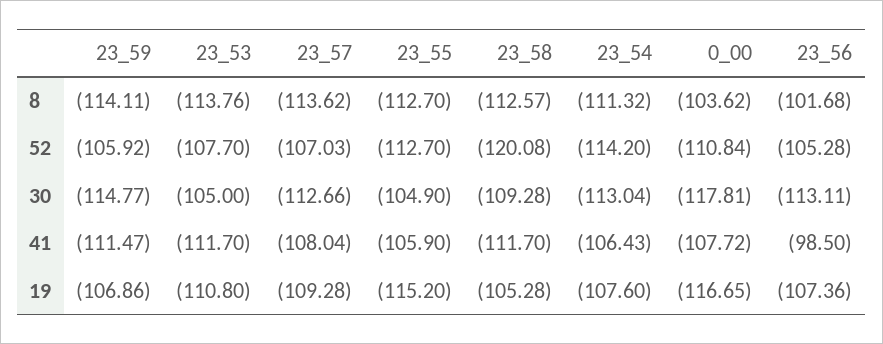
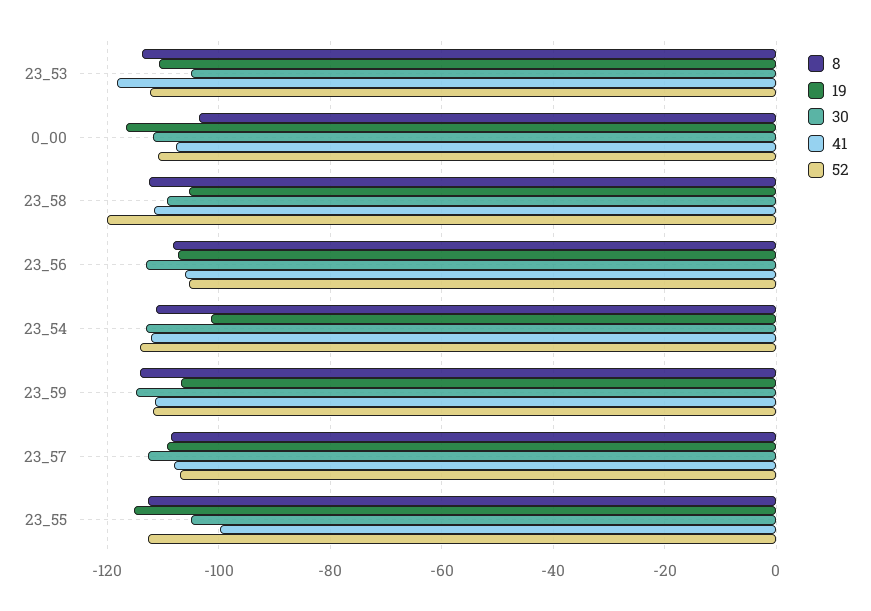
  {
    "8": {
      "23_59": -114.11,
      "23_53": -113.76,
-     "23_57": -113.62,
+     "23_57": -108,
      "23_55": -112.7,
      "23_58": -112.57,
      "23_54": -111.32,
      "0_00": -103.62,
-     "23_56": -101.68
+     "23_56": -108
    },
    "52": {
-     "23_59": -105.92,
+     "23_59": -112,
-     "23_53": -107.7,
+     "23_53": -112,
      "23_57": -107.03,
      "23_55": -112.7,
      "23_58": -120.08,
      "23_54": -114.2,
      "0_00": -110.84,
      "23_56": -105.28
    },
    "30": {
      "23_59": -114.77,
      "23_53": -105,
      "23_57": -112.66,
      "23_55": -104.9,
      "23_58": -109.28,
      "23_54": -113.04,
-     "0_00": -117.81,
+     "0_00": -112,
      "23_56": -113.11
    },
    "41": {
      "23_59": -111.47,
-     "23_53": -111.7,
+     "23_53": -118,
      "23_57": -108.04,
-     "23_55": -105.9,
+     "23_55": -100,
      "23_58": -111.7,
-     "23_54": -106.43,
+     "23_54": -112,
      "0_00": -107.72,
-     "23_56": -98.5
+     "23_56": -106
    },
    "19": {
      "23_59": -106.86,
      "23_53": -110.8,
      "23_57": -109.28,
      "23_55": -115.2,
      "23_58": -105.28,
-     "23_54": -107.6,
+     "23_54": -102,
      "0_00": -116.65,
      "23_56": -107.36
    }
  }

